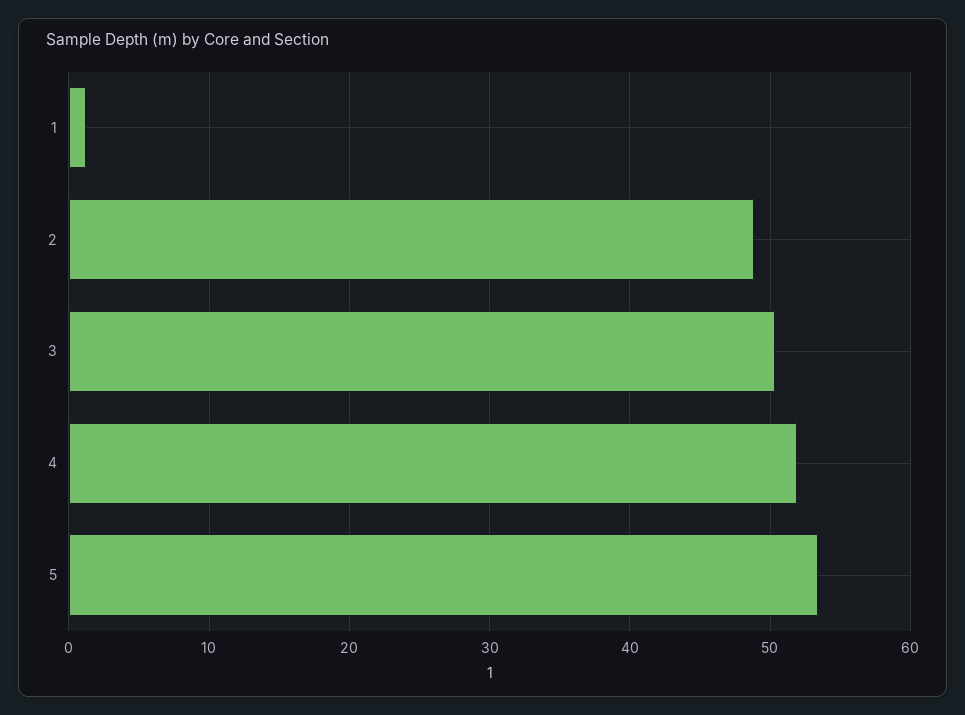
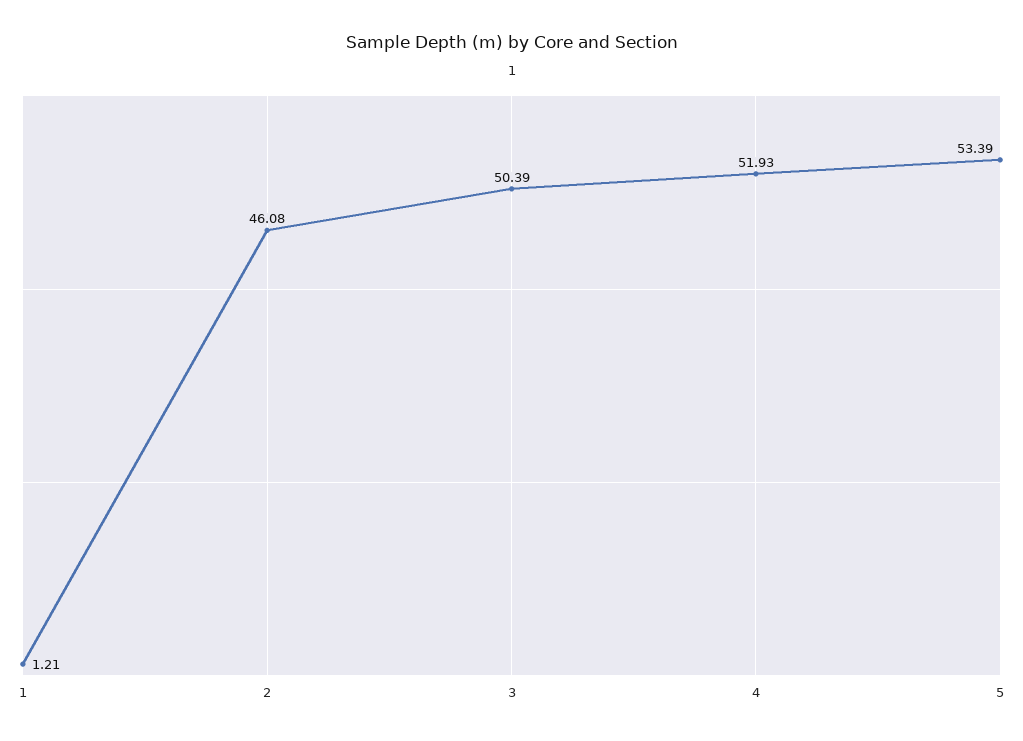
  {
    "1": 1.21,
-   "2": 49,
+   "2": 46.08,
    "3": 50.39,
    "4": 51.93,
    "5": 53.39
  }

